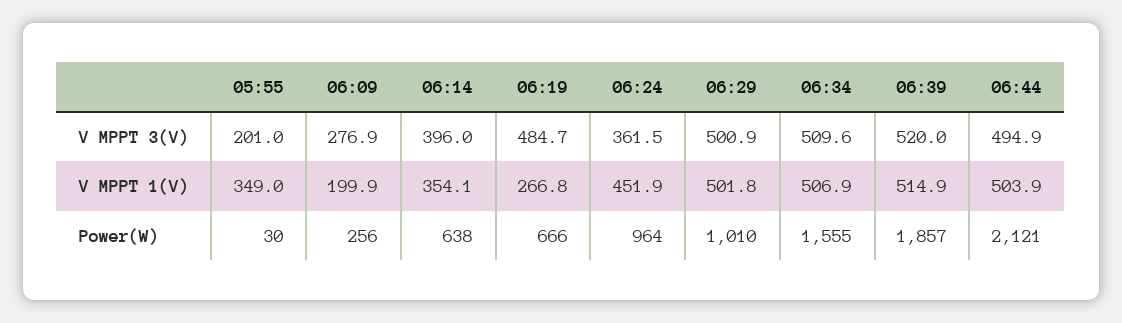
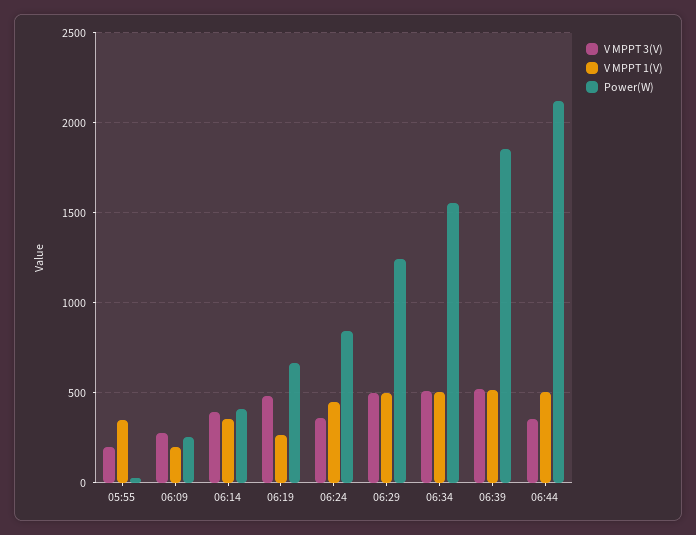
  {
    "V MPPT 3(V)": {
      "05:55": 201,
      "06:09": 276.9,
      "06:14": 396,
      "06:19": 484.7,
      "06:24": 361.5,
      "06:29": 500.9,
      "06:34": 509.6,
      "06:39": 520,
-     "06:44": 494.9
+     "06:44": 350
    },
    "V MPPT 1(V)": {
      "05:55": 349,
      "06:09": 199.9,
      "06:14": 354.1,
      "06:19": 266.8,
      "06:24": 451.9,
      "06:29": 501.8,
      "06:34": 506.9,
      "06:39": 514.9,
      "06:44": 503.9
    },
    "Power(W)": {
      "05:55": 30,
      "06:09": 256,
-     "06:14": 638,
+     "06:14": 400,
      "06:19": 666,
-     "06:24": 964,
+     "06:24": 850,
-     "06:29": 1010,
+     "06:29": 1250,
      "06:34": 1555,
      "06:39": 1857,
      "06:44": 2121
    }
  }

